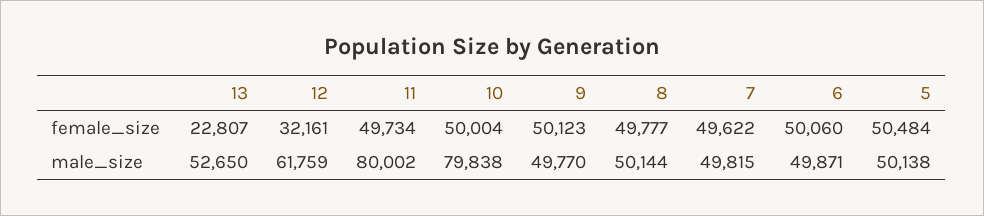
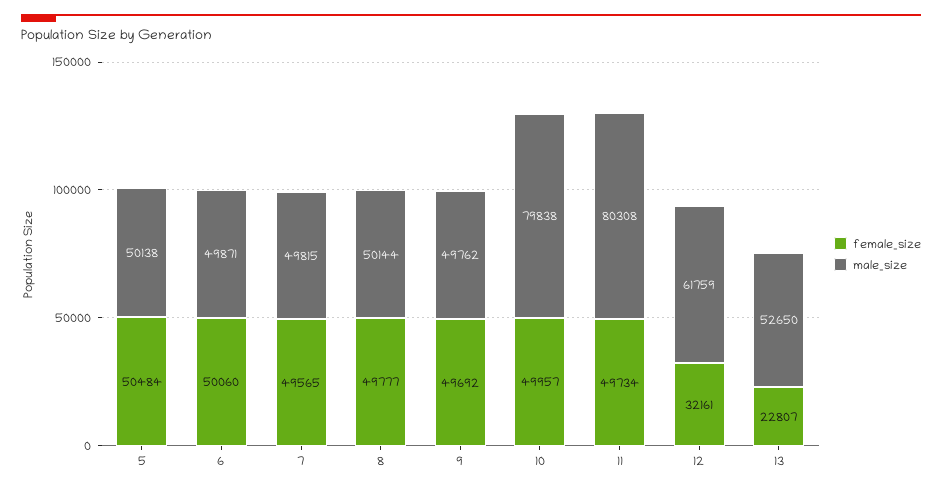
  {
    "female_size": {
      "13": 22807,
      "12": 32161,
      "11": 49734,
-     "10": 50004,
+     "10": 49957,
-     "9": 50123,
+     "9": 49692,
      "8": 49777,
-     "7": 49622,
+     "7": 49565,
      "6": 50060,
      "5": 50484
    },
    "male_size": {
      "13": 52650,
      "12": 61759,
-     "11": 80002,
+     "11": 80308,
      "10": 79838,
-     "9": 49770,
+     "9": 49762,
      "8": 50144,
      "7": 49815,
      "6": 49871,
      "5": 50138
    }
  }

